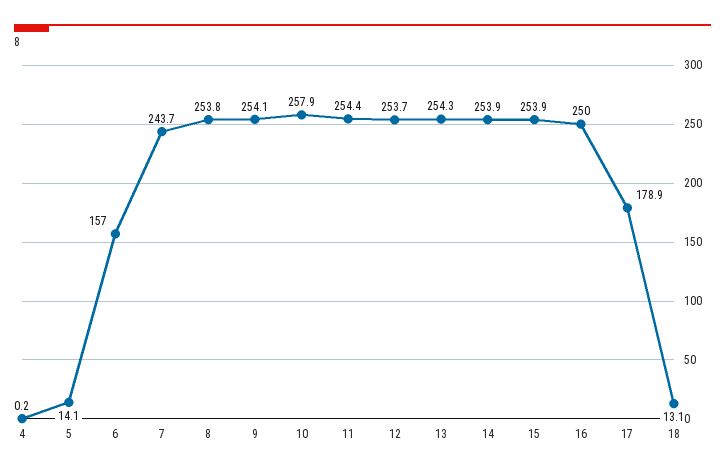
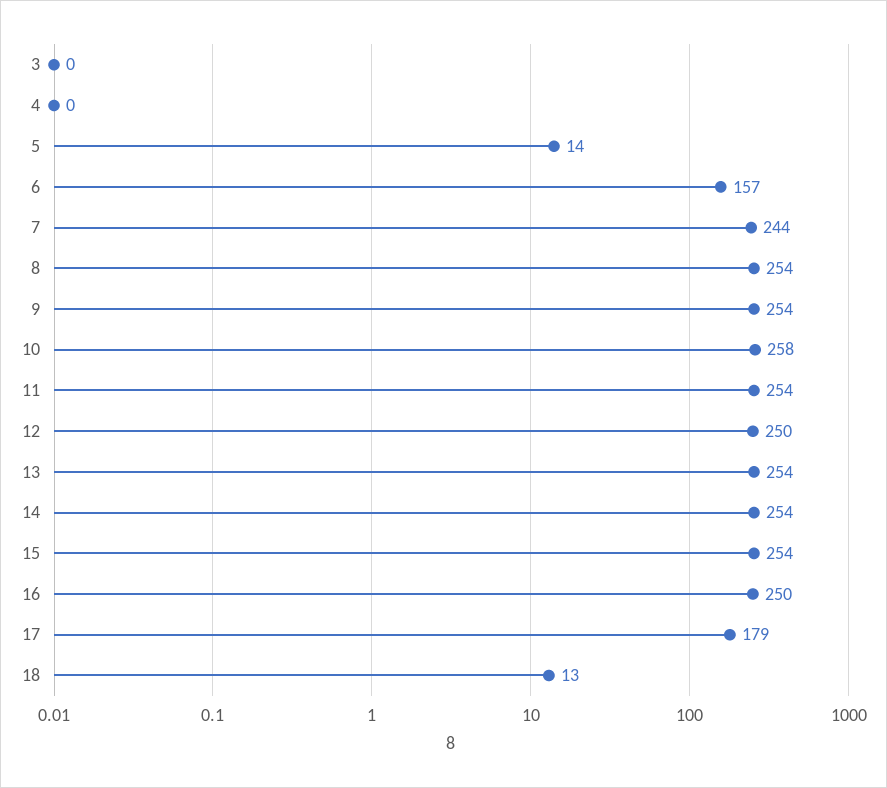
  {
    "4": 0.2,
    "5": 14.1,
    "6": 157,
    "7": 243.7,
    "8": 253.8,
    "9": 254.1,
    "10": 257.9,
    "11": 254.4,
-   "12": 253.7,
+   "12": 250,
    "13": 254.3,
    "14": 253.9,
    "15": 253.9,
    "16": 250,
    "17": 178.9,
-   "18": 13.1
+   "18": 13.1,
+   "3": 0
  }

